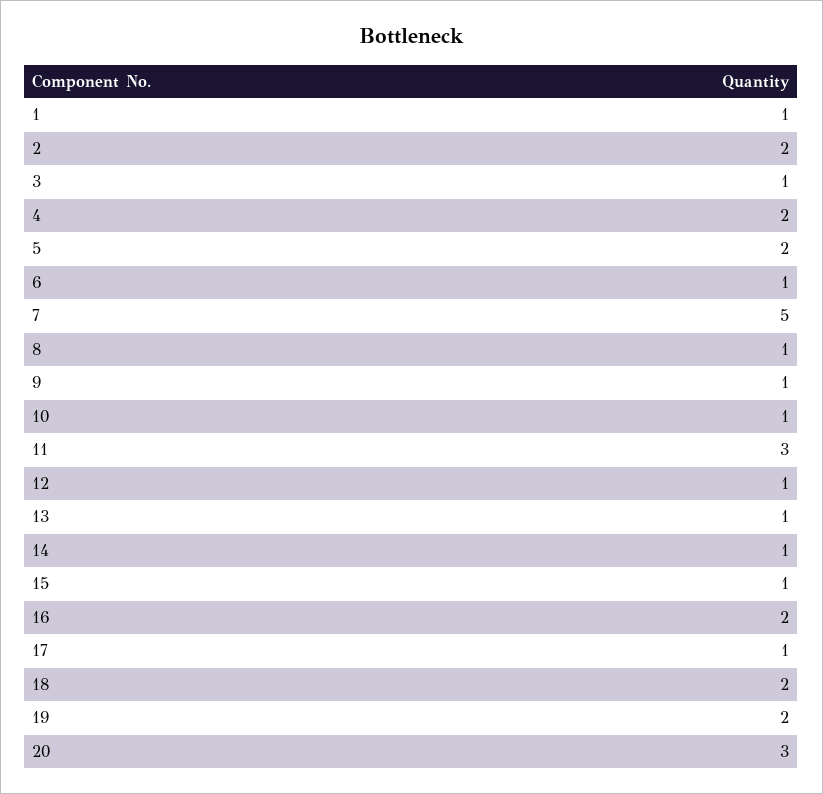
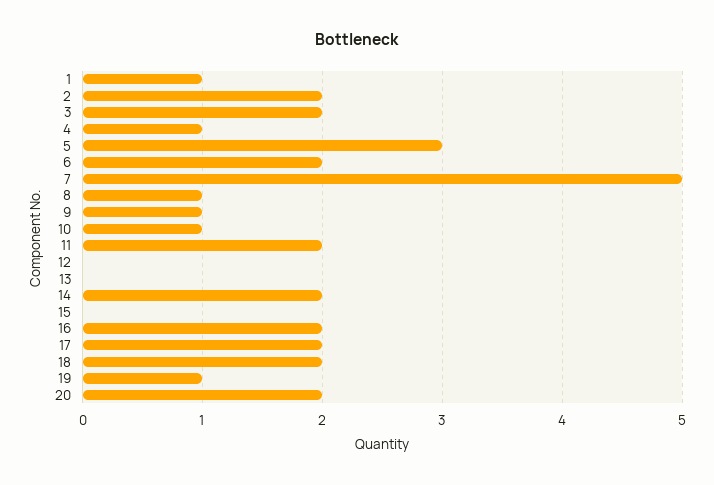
  {
    "1": 1,
    "2": 2,
-   "3": 1,
+   "3": 2,
-   "4": 2,
+   "4": 1,
-   "5": 2,
+   "5": 3,
-   "6": 1,
+   "6": 2,
    "7": 5,
    "8": 1,
    "9": 1,
    "10": 1,
-   "11": 3,
+   "11": 2,
-   "12": 1,
+   "12": 0,
-   "13": 1,
+   "13": 0,
-   "14": 1,
+   "14": 2,
-   "15": 1,
+   "15": 0,
    "16": 2,
-   "17": 1,
+   "17": 2,
    "18": 2,
-   "19": 2,
+   "19": 1,
-   "20": 3
+   "20": 2
  }

